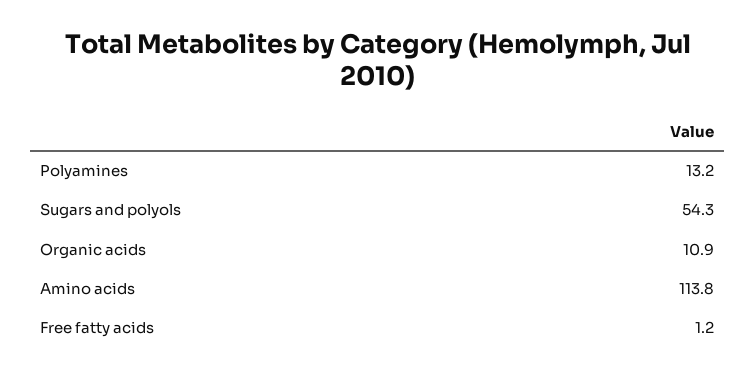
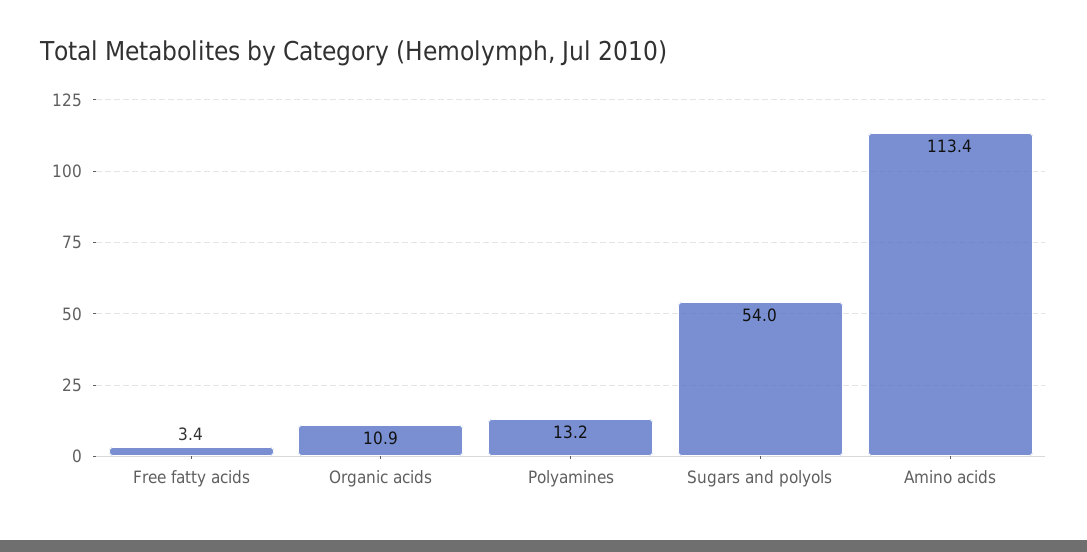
  {
    "Polyamines": 13.2,
-   "Sugars and polyols": 54.3,
+   "Sugars and polyols": 54,
    "Organic acids": 10.9,
-   "Amino acids": 113.8,
+   "Amino acids": 113.4,
-   "Free fatty acids": 1.2
+   "Free fatty acids": 3.4
  }

